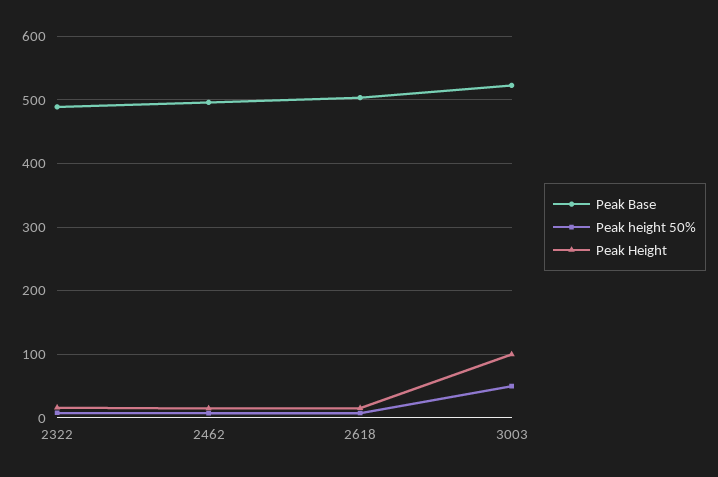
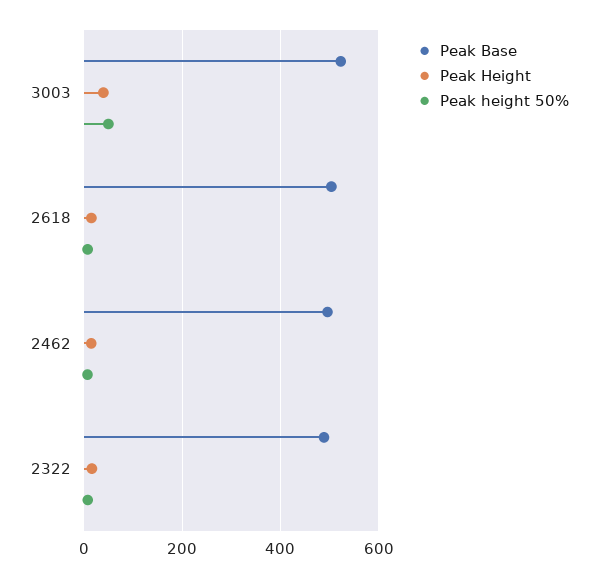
  {
    "Peak Base": {
      "2322": 490,
      "2462": 500,
      "2618": 500,
      "3003": 520
    },
    "Peak height 50%": {
      "2322": 10,
      "2462": 10,
      "2618": 10,
      "3003": 50
    },
    "Peak Height": {
      "2322": 20,
      "2462": 20,
      "2618": 20,
-     "3003": 100
+     "3003": 40
    }
  }

